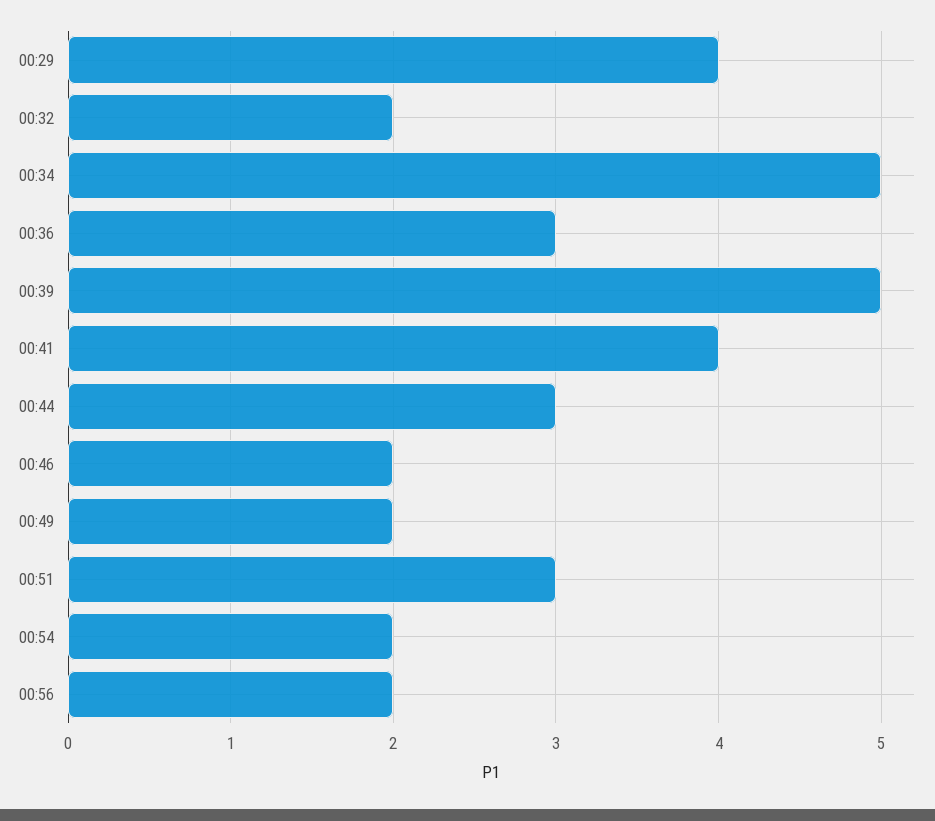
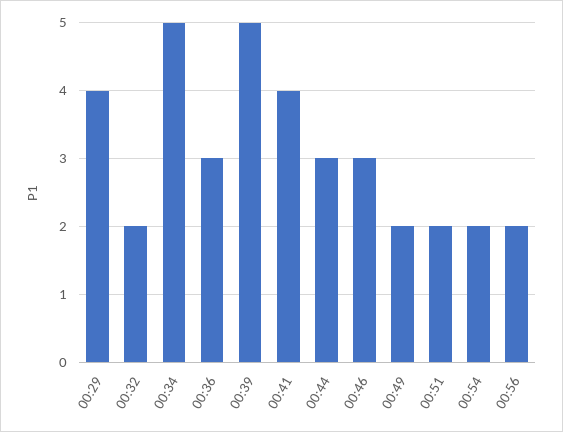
  {
    "00:29": 4,
    "00:32": 2,
    "00:34": 5,
    "00:36": 3,
    "00:39": 5,
    "00:41": 4,
    "00:44": 3,
-   "00:46": 2,
+   "00:46": 3,
    "00:49": 2,
-   "00:51": 3,
+   "00:51": 2,
    "00:54": 2,
    "00:56": 2
  }

